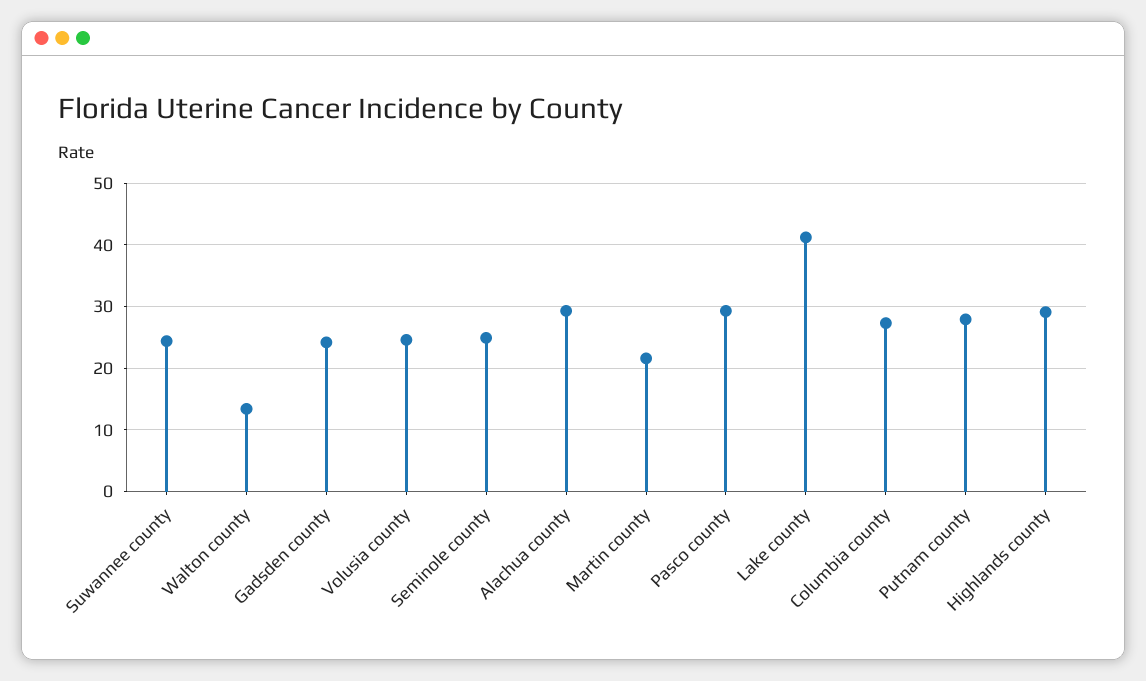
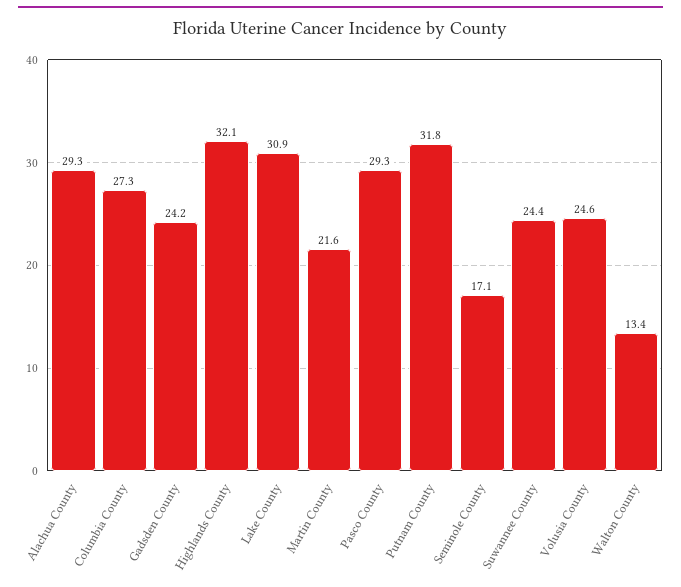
  {
    "Suwannee county": 24.4,
    "Walton county": 13.4,
    "Gadsden county": 24.2,
    "Volusia county": 24.6,
-   "Seminole county": 25,
+   "Seminole county": 17.1,
    "Alachua county": 29.3,
    "Martin county": 21.6,
    "Pasco county": 29.3,
-   "Lake county": 41,
+   "Lake county": 30.9,
    "Columbia county": 27.3,
-   "Putnam county": 28,
+   "Putnam county": 31.8,
-   "Highlands county": 29
+   "Highlands county": 32.1
  }

